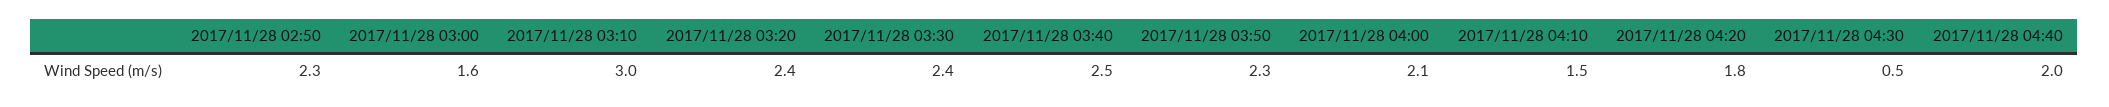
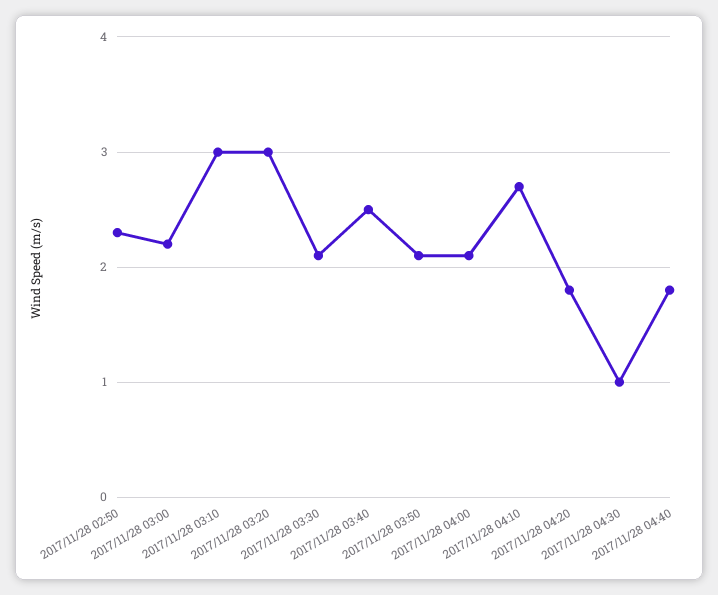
  {
    "2017/11/28 02:50": 2.3,
-   "2017/11/28 03:00": 1.6,
+   "2017/11/28 03:00": 2.2,
    "2017/11/28 03:10": 3,
-   "2017/11/28 03:20": 2.4,
+   "2017/11/28 03:20": 3,
-   "2017/11/28 03:30": 2.4,
+   "2017/11/28 03:30": 2.1,
    "2017/11/28 03:40": 2.5,
-   "2017/11/28 03:50": 2.3,
+   "2017/11/28 03:50": 2.1,
    "2017/11/28 04:00": 2.1,
-   "2017/11/28 04:10": 1.5,
+   "2017/11/28 04:10": 2.7,
    "2017/11/28 04:20": 1.8,
-   "2017/11/28 04:30": 0.5,
+   "2017/11/28 04:30": 1,
-   "2017/11/28 04:40": 2
+   "2017/11/28 04:40": 1.8
  }

